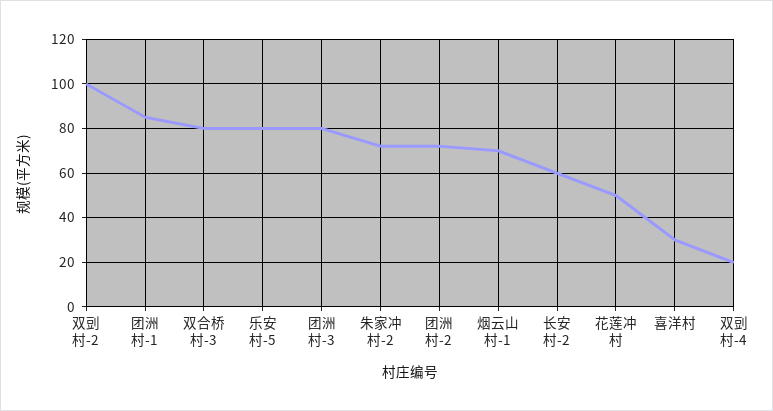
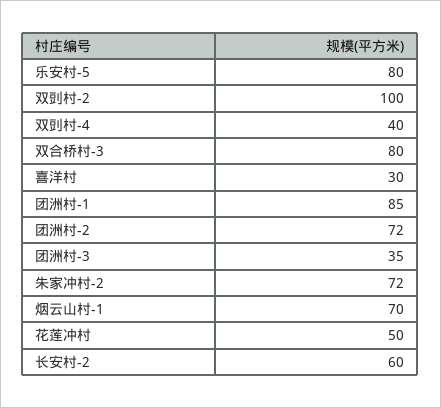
  {
    "双剅村-2": 100,
    "团洲村-1": 85,
    "双合桥村-3": 80,
    "乐安村-5": 80,
-   "团洲村-3": 80,
+   "团洲村-3": 35,
    "朱家冲村-2": 72,
    "团洲村-2": 72,
    "烟云山村-1": 70,
    "长安村-2": 60,
    "花莲冲村": 50,
    "喜洋村": 30,
-   "双剅村-4": 20
+   "双剅村-4": 40
  }

